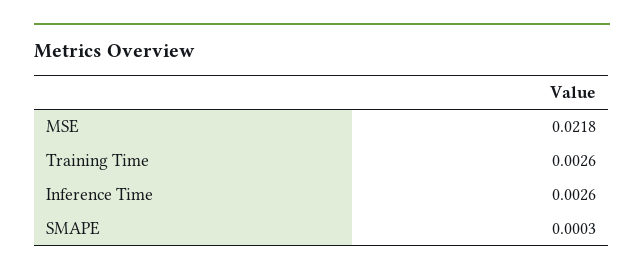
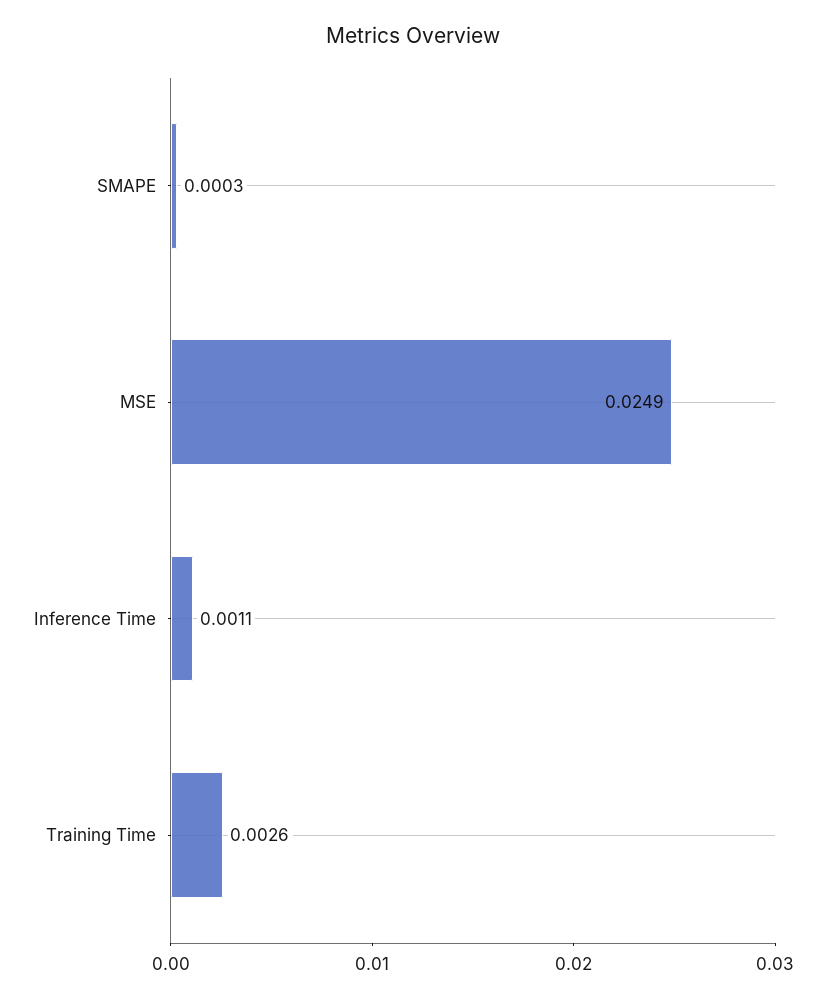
  {
-   "MSE": 0.0218,
+   "MSE": 0.0249,
    "Training Time": 0.0026,
-   "Inference Time": 0.0026,
+   "Inference Time": 0.0011,
    "SMAPE": 0.0003
  }

